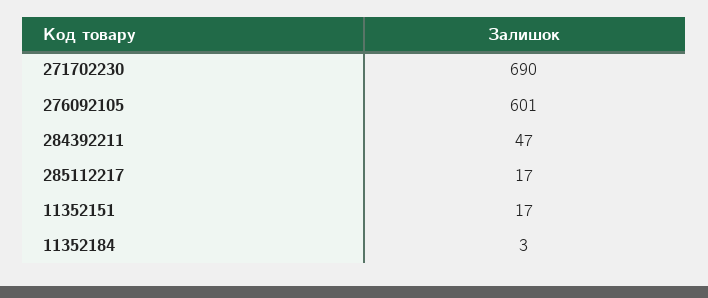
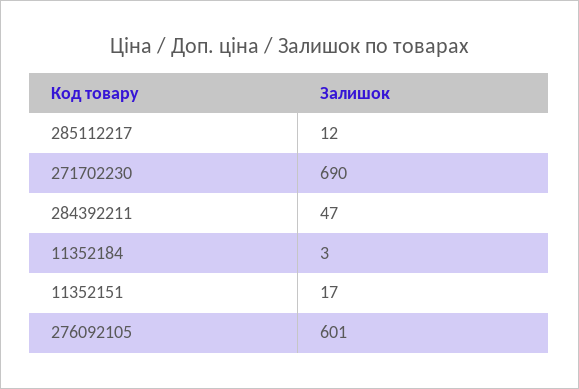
  {
    "271702230": 690,
    "276092105": 601,
    "284392211": 47,
-   "285112217": 17,
+   "285112217": 12,
    "11352151": 17,
    "11352184": 3
  }

